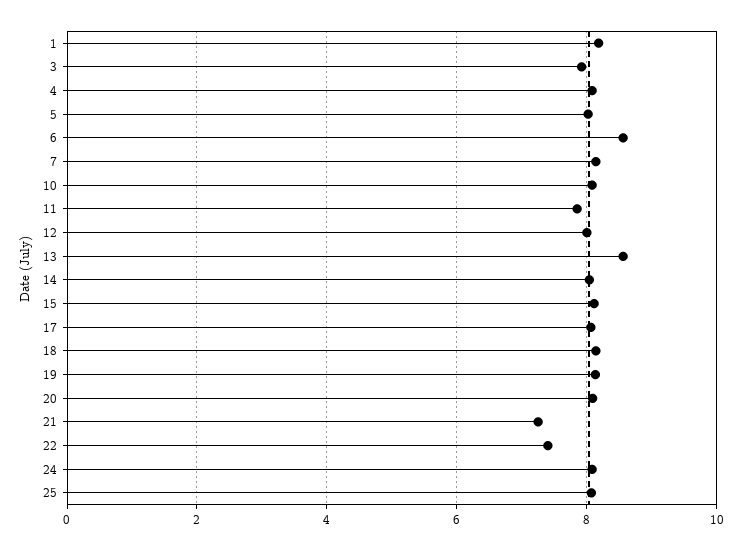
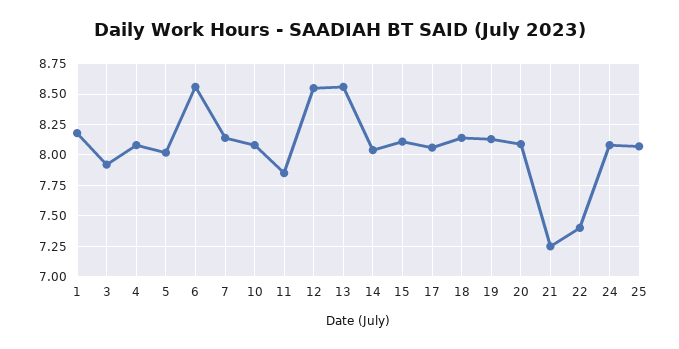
  {
    "1": 8.2,
    "3": 7.9,
    "4": 8.1,
    "5": 8,
    "6": 8.55,
    "7": 8.15,
    "10": 8.1,
    "11": 7.85,
-   "12": 8,
+   "12": 8.55,
    "13": 8.55,
    "14": 8.05,
    "15": 8.1,
    "17": 8.05,
    "18": 8.15,
    "19": 8.15,
    "20": 8.1,
    "21": 7.25,
    "22": 7.4,
    "24": 8.1,
    "25": 8.05
  }

